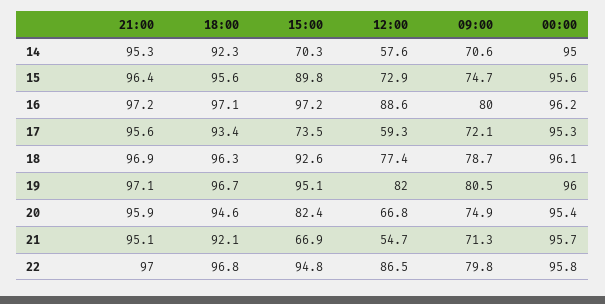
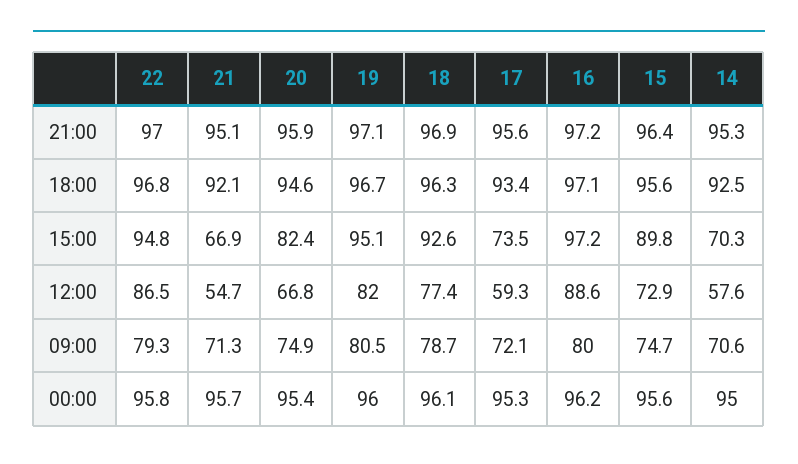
  {
    "21:00": {
      "14": 95.3,
      "15": 96.4,
      "16": 97.2,
      "17": 95.6,
      "18": 96.9,
      "19": 97.1,
      "20": 95.9,
      "21": 95.1,
      "22": 97
    },
    "18:00": {
-     "14": 92.3,
+     "14": 92.5,
      "15": 95.6,
      "16": 97.1,
      "17": 93.4,
      "18": 96.3,
      "19": 96.7,
      "20": 94.6,
      "21": 92.1,
      "22": 96.8
    },
    "15:00": {
      "14": 70.3,
      "15": 89.8,
      "16": 97.2,
      "17": 73.5,
      "18": 92.6,
      "19": 95.1,
      "20": 82.4,
      "21": 66.9,
      "22": 94.8
    },
    "12:00": {
      "14": 57.6,
      "15": 72.9,
      "16": 88.6,
      "17": 59.3,
      "18": 77.4,
      "19": 82,
      "20": 66.8,
      "21": 54.7,
      "22": 86.5
    },
    "09:00": {
      "14": 70.6,
      "15": 74.7,
      "16": 80,
      "17": 72.1,
      "18": 78.7,
      "19": 80.5,
      "20": 74.9,
      "21": 71.3,
-     "22": 79.8
+     "22": 79.3
    },
    "00:00": {
      "14": 95,
      "15": 95.6,
      "16": 96.2,
      "17": 95.3,
      "18": 96.1,
      "19": 96,
      "20": 95.4,
      "21": 95.7,
      "22": 95.8
    }
  }

